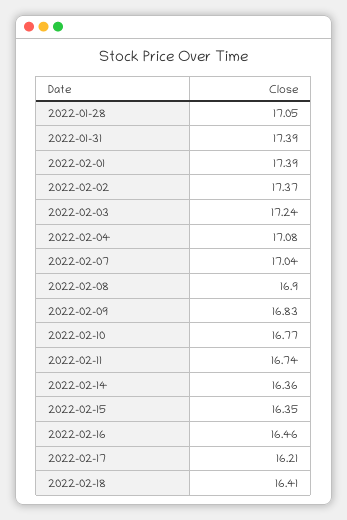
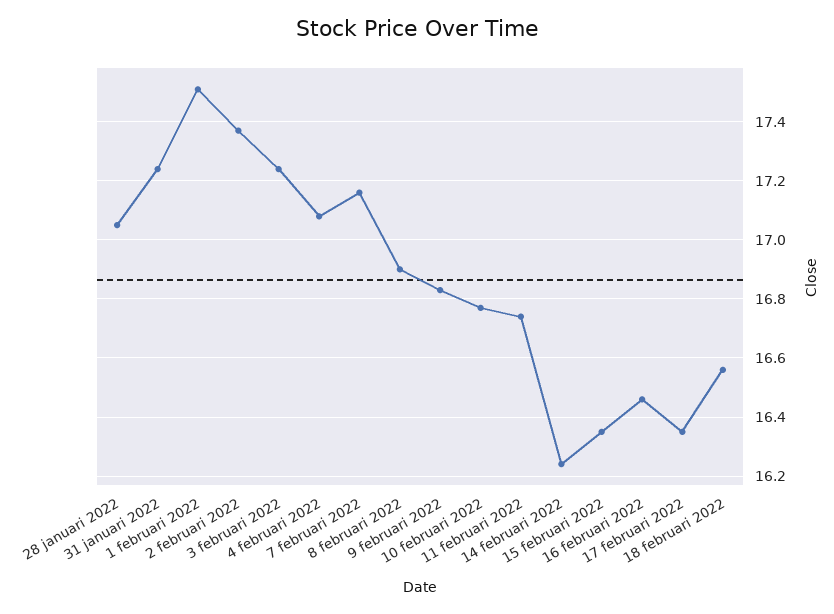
  {
    "2022-01-28": 17.05,
-   "2022-01-31": 17.39,
+   "2022-01-31": 17.25,
-   "2022-02-01": 17.39,
+   "2022-02-01": 17.5,
    "2022-02-02": 17.37,
    "2022-02-03": 17.24,
    "2022-02-04": 17.08,
-   "2022-02-07": 17.04,
+   "2022-02-07": 17.15,
    "2022-02-08": 16.9,
    "2022-02-09": 16.83,
    "2022-02-10": 16.77,
    "2022-02-11": 16.74,
-   "2022-02-14": 16.36,
+   "2022-02-14": 16.25,
    "2022-02-15": 16.35,
    "2022-02-16": 16.46,
-   "2022-02-17": 16.21,
+   "2022-02-17": 16.35,
-   "2022-02-18": 16.41
+   "2022-02-18": 16.55
  }

